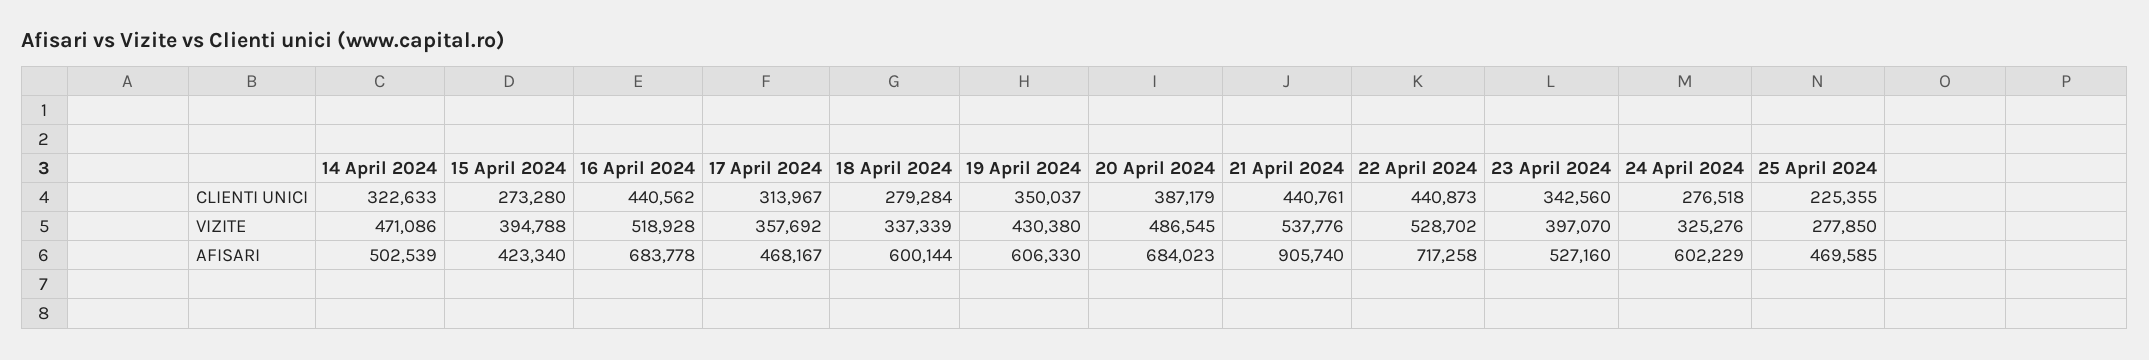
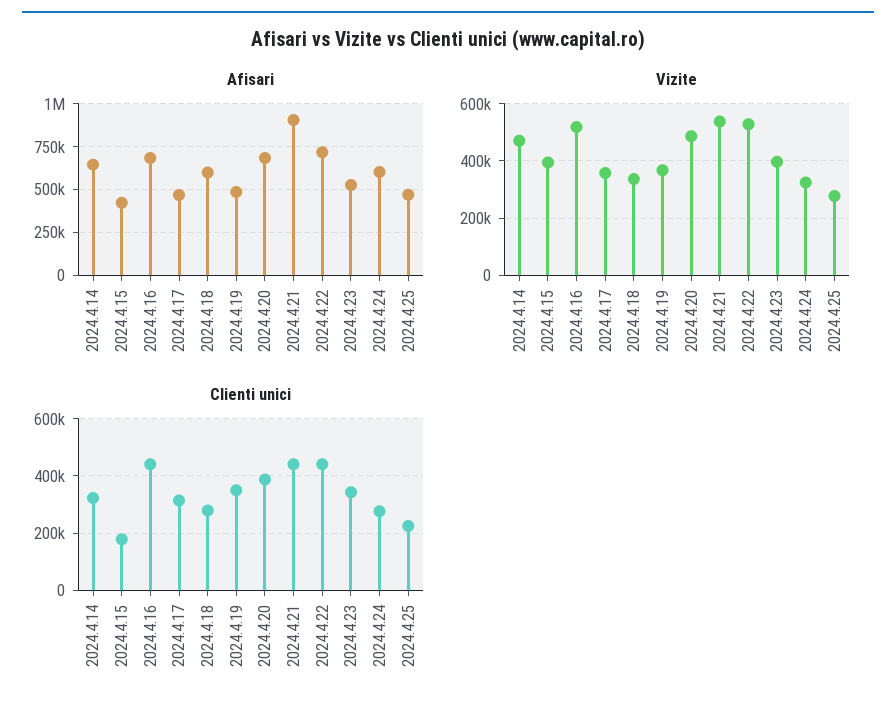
  {
    "CLIENTI UNICI": {
      "14 April 2024": 322633,
-     "15 April 2024": 273280,
+     "15 April 2024": 175000,
      "16 April 2024": 440562,
      "17 April 2024": 313967,
      "18 April 2024": 279284,
      "19 April 2024": 350037,
      "20 April 2024": 387179,
      "21 April 2024": 440761,
      "22 April 2024": 440873,
      "23 April 2024": 342560,
      "24 April 2024": 276518,
      "25 April 2024": 225355
    },
    "VIZITE": {
      "14 April 2024": 471086,
      "15 April 2024": 394788,
      "16 April 2024": 518928,
      "17 April 2024": 357692,
      "18 April 2024": 337339,
-     "19 April 2024": 430380,
+     "19 April 2024": 375000,
      "20 April 2024": 486545,
      "21 April 2024": 537776,
      "22 April 2024": 528702,
      "23 April 2024": 397070,
      "24 April 2024": 325276,
      "25 April 2024": 277850
    },
    "AFISARI": {
-     "14 April 2024": 502539,
+     "14 April 2024": 650000,
      "15 April 2024": 423340,
      "16 April 2024": 683778,
      "17 April 2024": 468167,
      "18 April 2024": 600144,
-     "19 April 2024": 606330,
+     "19 April 2024": 500000,
      "20 April 2024": 684023,
      "21 April 2024": 905740,
      "22 April 2024": 717258,
      "23 April 2024": 527160,
      "24 April 2024": 602229,
      "25 April 2024": 469585
    }
  }

